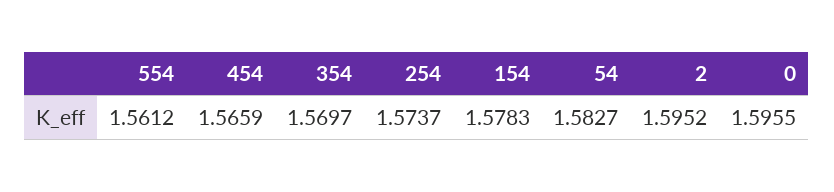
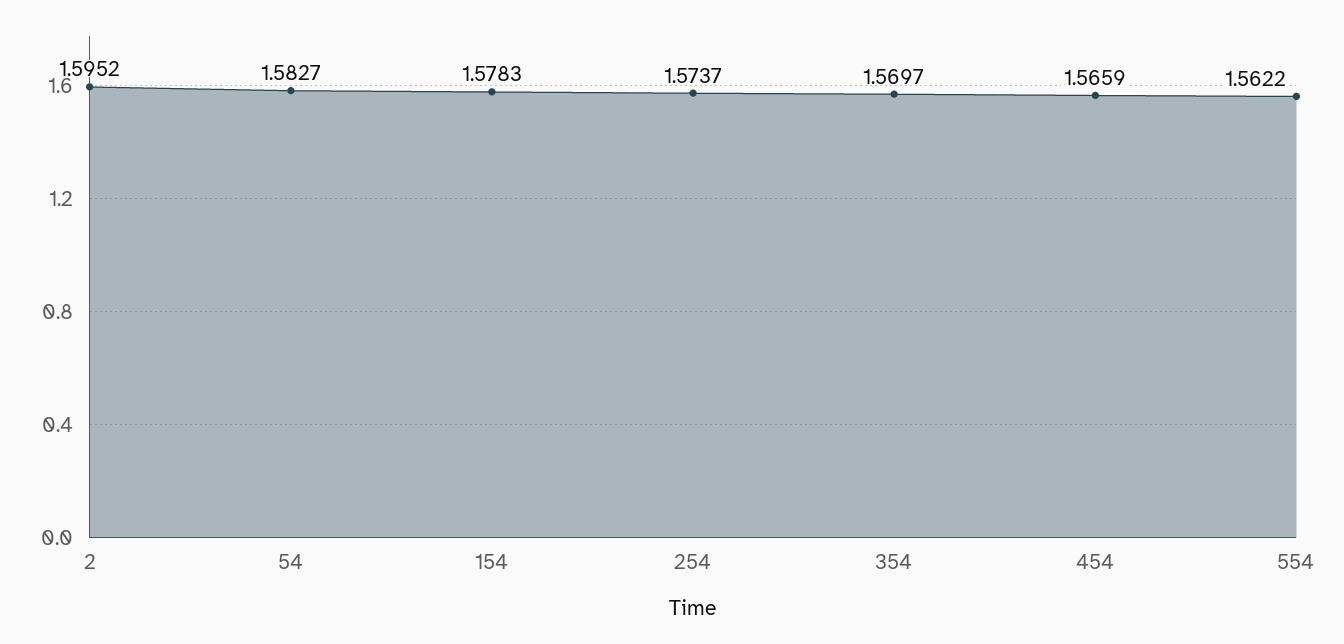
  {
-   "554": 1.5612,
+   "554": 1.5622,
    "454": 1.5659,
    "354": 1.5697,
    "254": 1.5737,
    "154": 1.5783,
    "54": 1.5827,
-   "2": 1.5952,
+   "2": 1.5952
-   "0": 1.5955
  }

